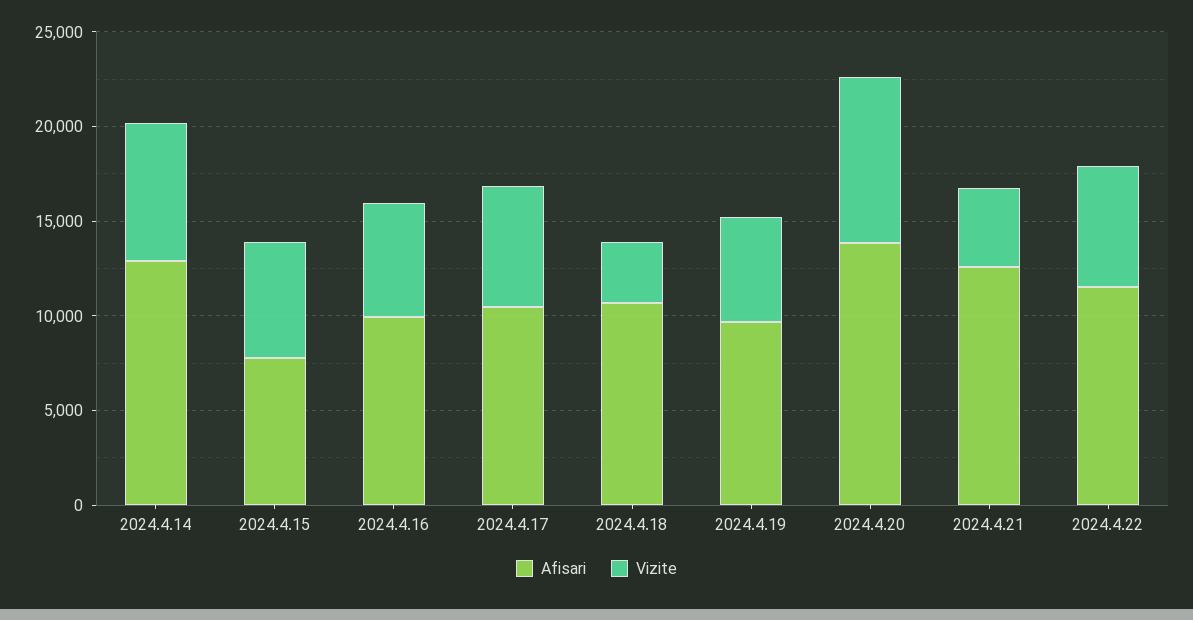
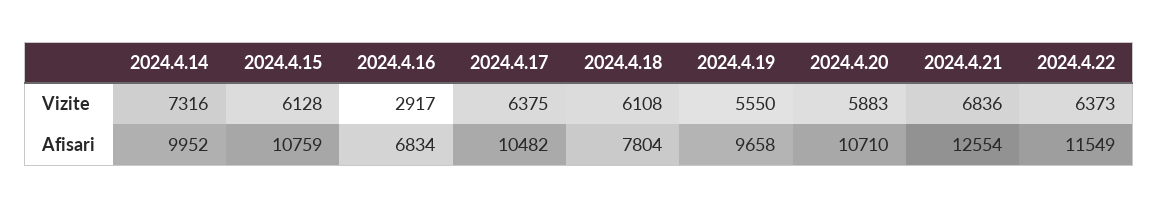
  {
    "Afisari": {
-     "2024.4.14": 13000,
+     "2024.4.14": 9952,
-     "2024.4.15": 8000,
+     "2024.4.15": 10759,
-     "2024.4.16": 10000,
+     "2024.4.16": 6834,
      "2024.4.17": 10482,
-     "2024.4.18": 11000,
+     "2024.4.18": 7804,
      "2024.4.19": 9658,
-     "2024.4.20": 14000,
+     "2024.4.20": 10710,
      "2024.4.21": 12554,
      "2024.4.22": 11549
    },
    "Vizite": {
      "2024.4.14": 7316,
      "2024.4.15": 6128,
-     "2024.4.16": 6000,
+     "2024.4.16": 2917,
      "2024.4.17": 6375,
-     "2024.4.18": 3000,
+     "2024.4.18": 6108,
      "2024.4.19": 5550,
-     "2024.4.20": 9000,
+     "2024.4.20": 5883,
-     "2024.4.21": 4000,
+     "2024.4.21": 6836,
      "2024.4.22": 6373
    }
  }

